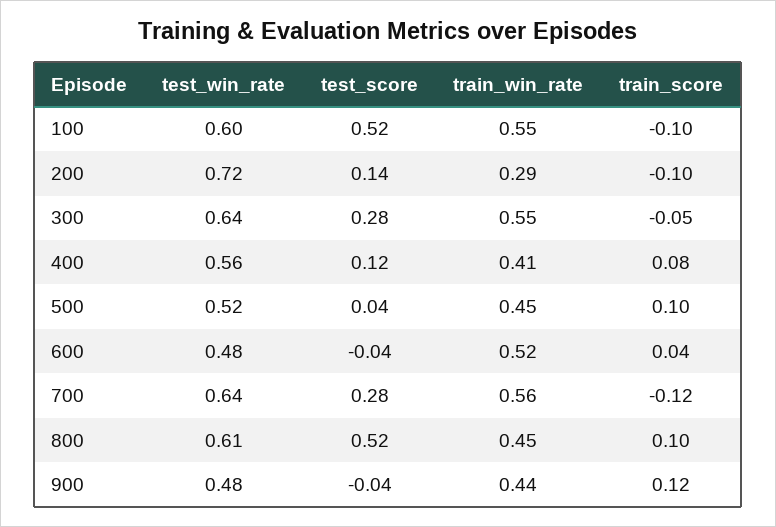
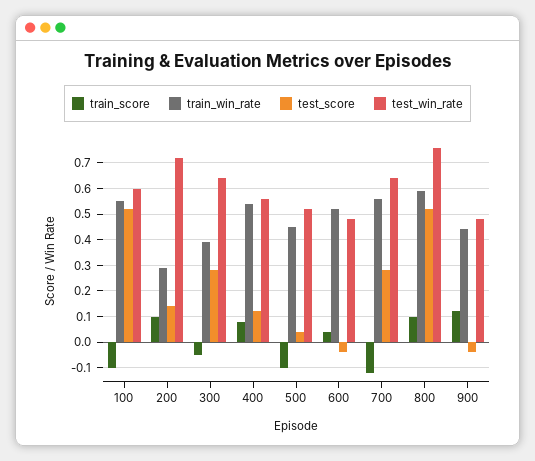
  {
    "test_win_rate": {
      "100": 0.6,
      "200": 0.72,
      "300": 0.64,
      "400": 0.56,
      "500": 0.52,
      "600": 0.48,
      "700": 0.64,
-     "800": 0.61,
+     "800": 0.75,
      "900": 0.48
    },
    "test_score": {
      "100": 0.52,
      "200": 0.14,
      "300": 0.28,
      "400": 0.12,
      "500": 0.04,
      "600": -0.04,
      "700": 0.28,
      "800": 0.52,
      "900": -0.04
    },
    "train_win_rate": {
      "100": 0.55,
      "200": 0.29,
-     "300": 0.55,
+     "300": 0.4,
-     "400": 0.41,
+     "400": 0.55,
      "500": 0.45,
      "600": 0.52,
      "700": 0.56,
-     "800": 0.45,
+     "800": 0.6,
      "900": 0.44
    },
    "train_score": {
      "100": -0.1,
-     "200": -0.1,
+     "200": 0.1,
      "300": -0.05,
      "400": 0.08,
-     "500": 0.1,
+     "500": -0.1,
      "600": 0.04,
      "700": -0.12,
      "800": 0.1,
      "900": 0.12
    }
  }

